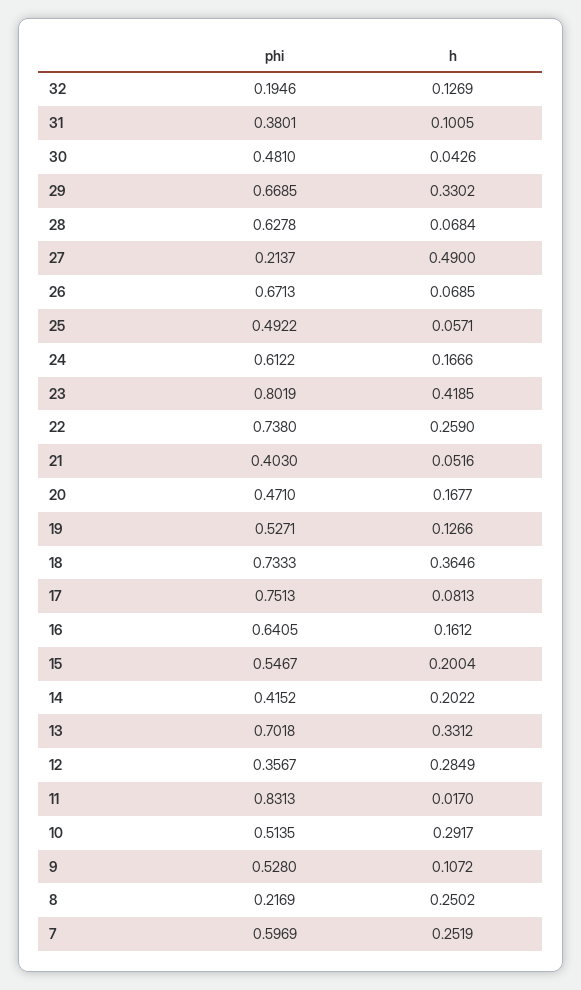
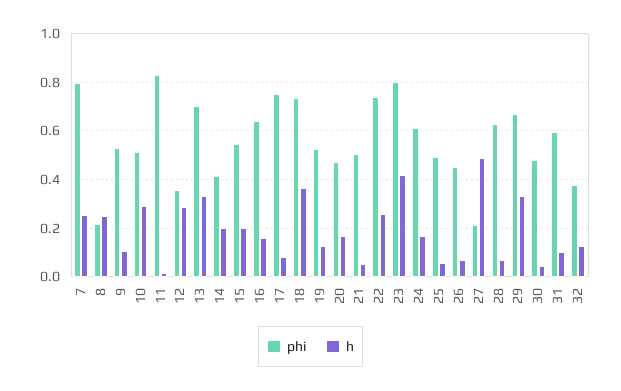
  {
    "phi": {
-     "32": 0.1946,
+     "32": 0.375,
-     "31": 0.3801,
+     "31": 0.6,
      "30": 0.481,
      "29": 0.6685,
      "28": 0.6278,
      "27": 0.2137,
-     "26": 0.6713,
+     "26": 0.45,
      "25": 0.4922,
      "24": 0.6122,
      "23": 0.8019,
      "22": 0.738,
-     "21": 0.403,
+     "21": 0.5,
      "20": 0.471,
      "19": 0.5271,
      "18": 0.7333,
      "17": 0.7513,
      "16": 0.6405,
      "15": 0.5467,
      "14": 0.4152,
      "13": 0.7018,
      "12": 0.3567,
      "11": 0.8313,
      "10": 0.5135,
      "9": 0.528,
      "8": 0.2169,
-     "7": 0.5969
+     "7": 0.8
    },
    "h": {
      "32": 0.1269,
      "31": 0.1005,
      "30": 0.0426,
      "29": 0.3302,
      "28": 0.0684,
      "27": 0.49,
      "26": 0.0685,
      "25": 0.0571,
      "24": 0.1666,
      "23": 0.4185,
      "22": 0.259,
      "21": 0.0516,
      "20": 0.1677,
      "19": 0.1266,
      "18": 0.3646,
      "17": 0.0813,
      "16": 0.1612,
      "15": 0.2004,
      "14": 0.2022,
      "13": 0.3312,
      "12": 0.2849,
      "11": 0.017,
      "10": 0.2917,
      "9": 0.1072,
      "8": 0.2502,
      "7": 0.2519
    }
  }

